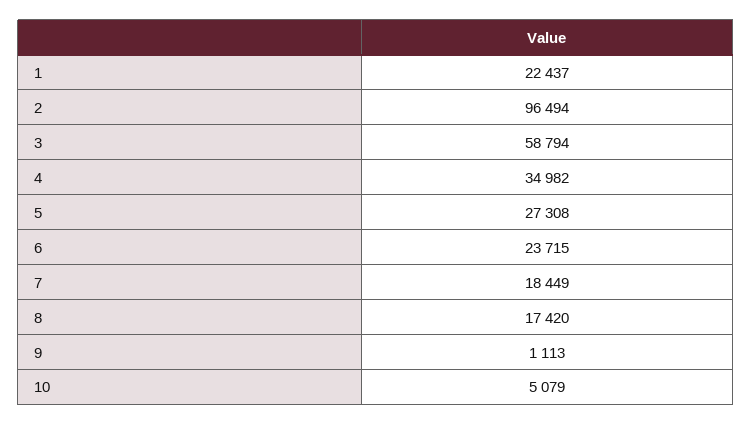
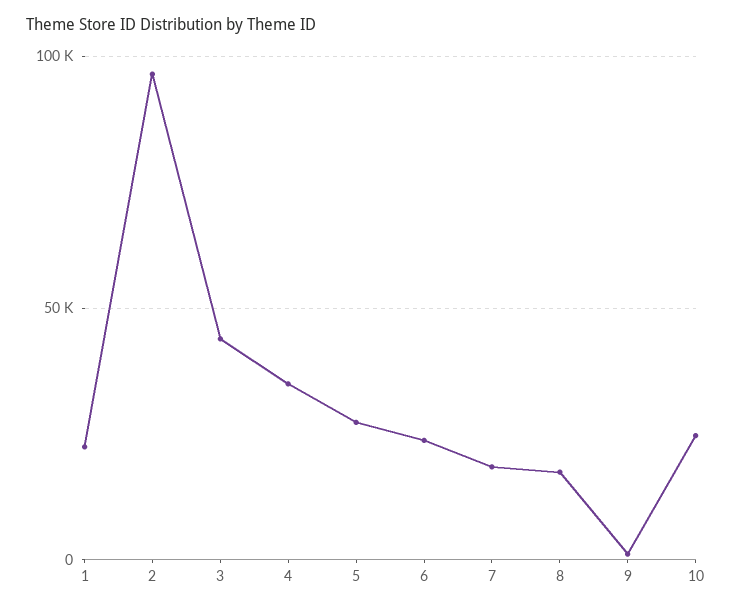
  {
    "1": 22437,
    "2": 96494,
-   "3": 58794,
+   "3": 45000,
    "4": 34982,
    "5": 27308,
    "6": 23715,
    "7": 18449,
    "8": 17420,
    "9": 1113,
-   "10": 5079
+   "10": 25000
  }

